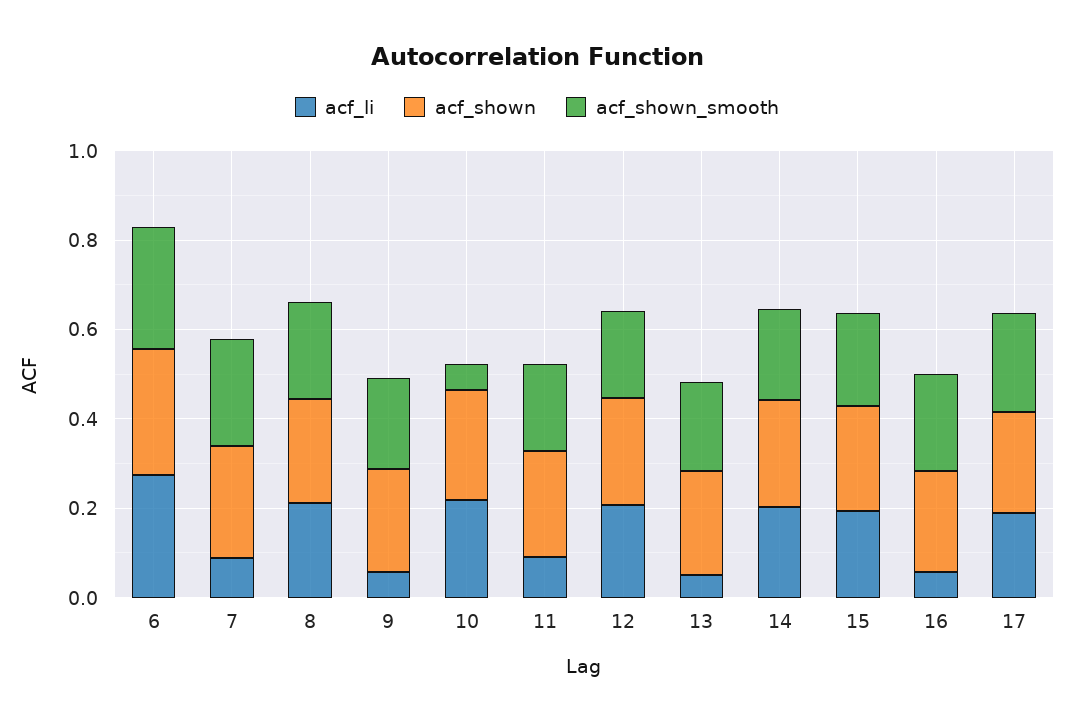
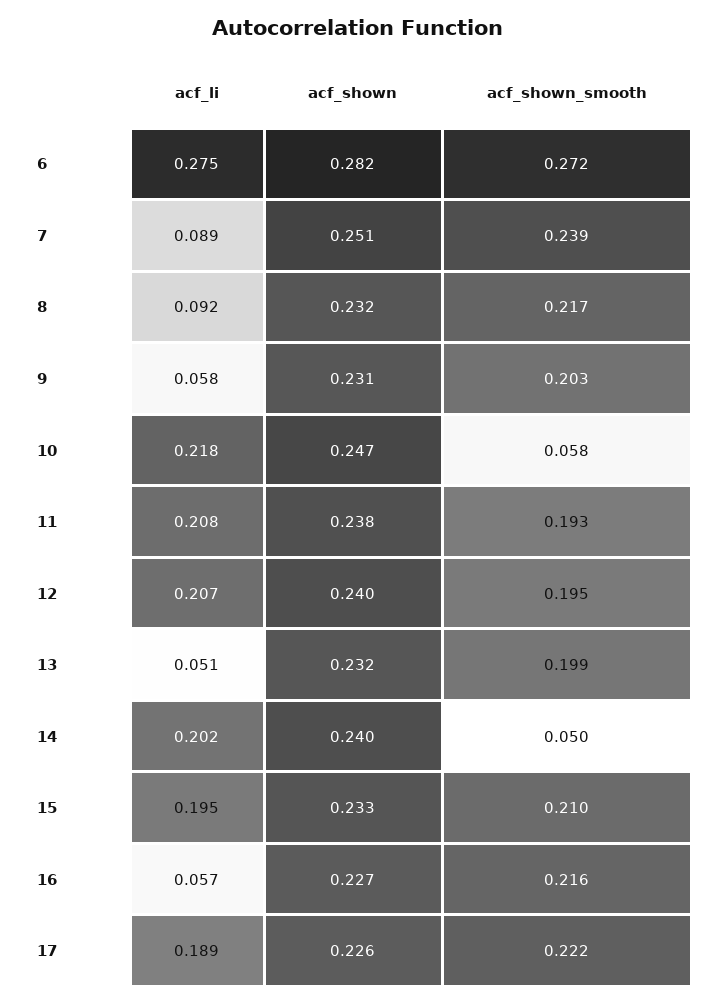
  {
    "acf_li": {
      "6": 0.275,
      "7": 0.089,
-     "8": 0.2,
+     "8": 0.092,
      "9": 0.058,
      "10": 0.218,
-     "11": 0.1,
+     "11": 0.208,
      "12": 0.207,
      "13": 0.051,
      "14": 0.202,
      "15": 0.195,
      "16": 0.057,
      "17": 0.189
    },
    "acf_shown": {
      "6": 0.282,
      "7": 0.251,
      "8": 0.232,
      "9": 0.231,
      "10": 0.247,
      "11": 0.238,
      "12": 0.24,
      "13": 0.232,
      "14": 0.24,
      "15": 0.233,
      "16": 0.227,
      "17": 0.226
    },
    "acf_shown_smooth": {
      "6": 0.272,
      "7": 0.239,
      "8": 0.217,
      "9": 0.203,
      "10": 0.058,
      "11": 0.193,
      "12": 0.195,
      "13": 0.199,
-     "14": 0.2,
+     "14": 0.05,
      "15": 0.21,
      "16": 0.216,
      "17": 0.222
    }
  }

